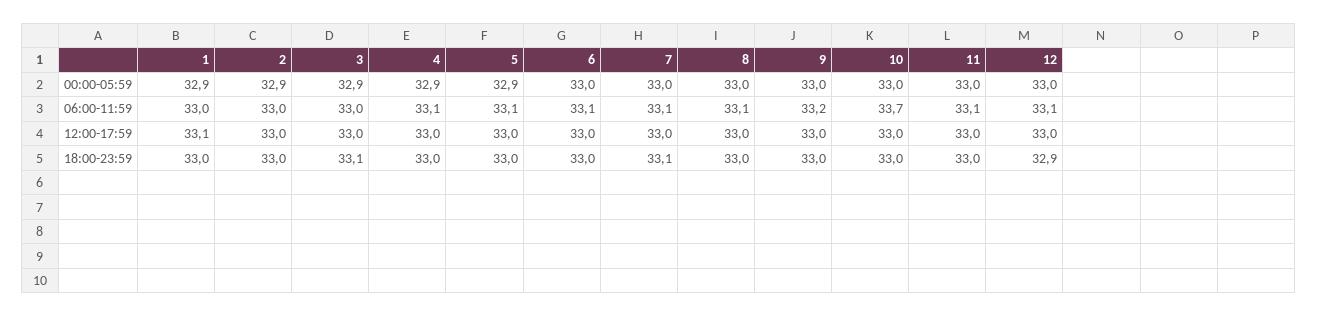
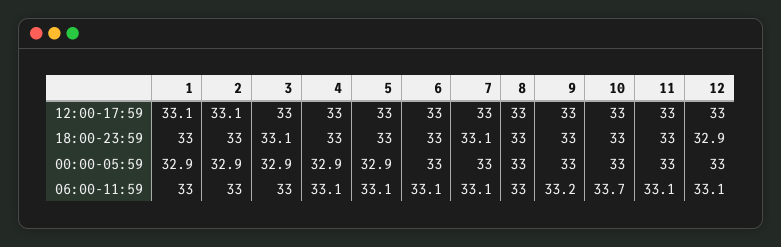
  {
    "1": {
      "00:00-05:59": 32.9,
      "06:00-11:59": 33,
      "12:00-17:59": 33.1,
      "18:00-23:59": 33
    },
    "2": {
      "00:00-05:59": 32.9,
      "06:00-11:59": 33,
-     "12:00-17:59": 33,
+     "12:00-17:59": 33.1,
      "18:00-23:59": 33
    },
    "3": {
      "00:00-05:59": 32.9,
      "06:00-11:59": 33,
      "12:00-17:59": 33,
      "18:00-23:59": 33.1
    },
    "4": {
      "00:00-05:59": 32.9,
      "06:00-11:59": 33.1,
      "12:00-17:59": 33,
      "18:00-23:59": 33
    },
    "5": {
      "00:00-05:59": 32.9,
      "06:00-11:59": 33.1,
      "12:00-17:59": 33,
      "18:00-23:59": 33
    },
    "6": {
      "00:00-05:59": 33,
      "06:00-11:59": 33.1,
      "12:00-17:59": 33,
      "18:00-23:59": 33
    },
    "7": {
      "00:00-05:59": 33,
      "06:00-11:59": 33.1,
      "12:00-17:59": 33,
      "18:00-23:59": 33.1
    },
    "8": {
      "00:00-05:59": 33,
-     "06:00-11:59": 33.1,
+     "06:00-11:59": 33,
      "12:00-17:59": 33,
      "18:00-23:59": 33
    },
    "9": {
      "00:00-05:59": 33,
      "06:00-11:59": 33.2,
      "12:00-17:59": 33,
      "18:00-23:59": 33
    },
    "10": {
      "00:00-05:59": 33,
      "06:00-11:59": 33.7,
      "12:00-17:59": 33,
      "18:00-23:59": 33
    },
    "11": {
      "00:00-05:59": 33,
      "06:00-11:59": 33.1,
      "12:00-17:59": 33,
      "18:00-23:59": 33
    },
    "12": {
      "00:00-05:59": 33,
      "06:00-11:59": 33.1,
      "12:00-17:59": 33,
      "18:00-23:59": 32.9
    }
  }

